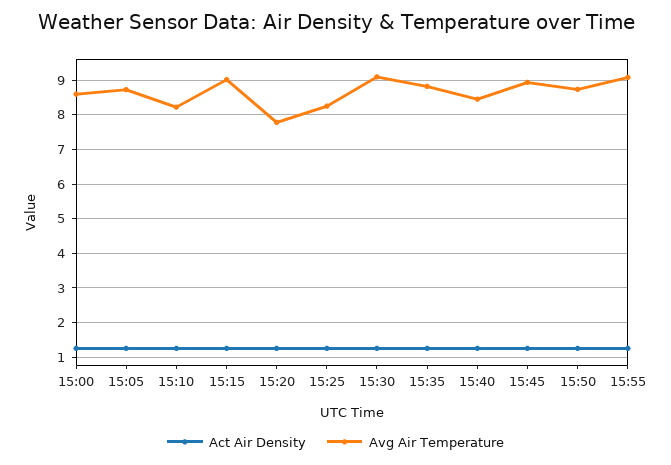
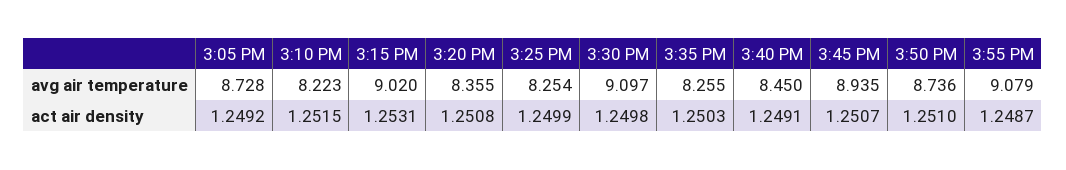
  {
    "Act Air Density": {
-     "15:00": 1.2,
      "15:05": 1.2492,
      "15:10": 1.2515,
      "15:15": 1.2531,
      "15:20": 1.2508,
      "15:25": 1.2499,
      "15:30": 1.2498,
      "15:35": 1.2503,
      "15:40": 1.2491,
      "15:45": 1.2507,
      "15:50": 1.251,
      "15:55": 1.2487
    },
    "Avg Air Temperature": {
-     "15:00": 8.6,
      "15:05": 8.728,
      "15:10": 8.223,
      "15:15": 9.02,
-     "15:20": 7.8,
+     "15:20": 8.355,
      "15:25": 8.254,
      "15:30": 9.097,
-     "15:35": 8.8,
+     "15:35": 8.255,
      "15:40": 8.45,
      "15:45": 8.935,
      "15:50": 8.736,
      "15:55": 9.079
    }
  }

